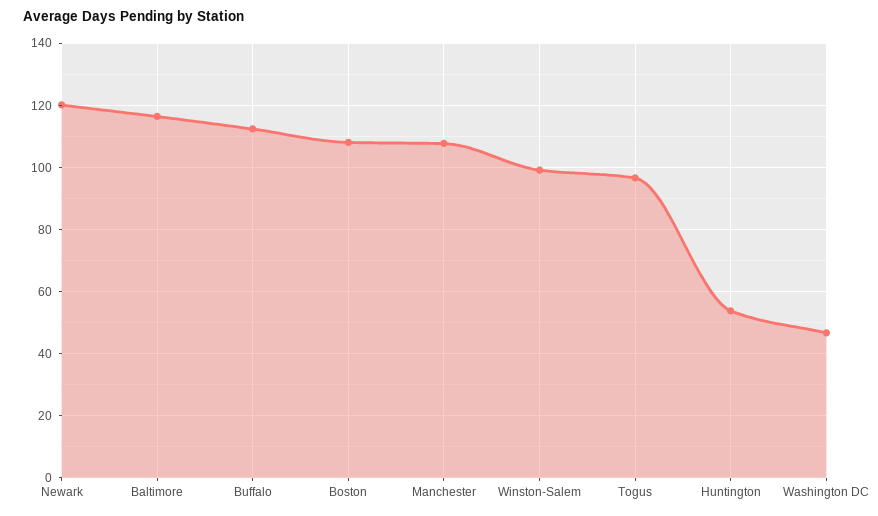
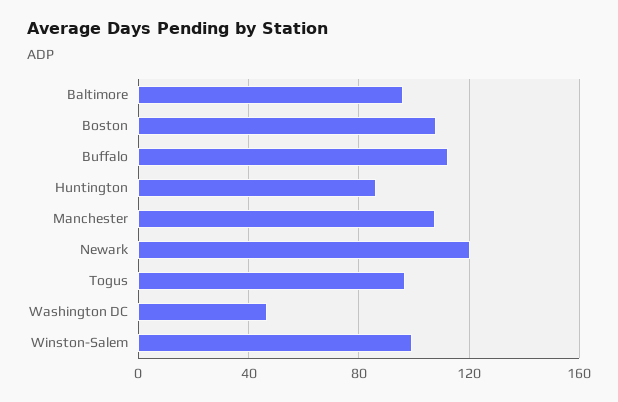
  {
    "Newark": 120,
-   "Baltimore": 116,
+   "Baltimore": 95,
    "Buffalo": 112,
    "Boston": 108,
    "Manchester": 108,
    "Winston-Salem": 100,
    "Togus": 96,
-   "Huntington": 54,
+   "Huntington": 85,
    "Washington DC": 46
  }

